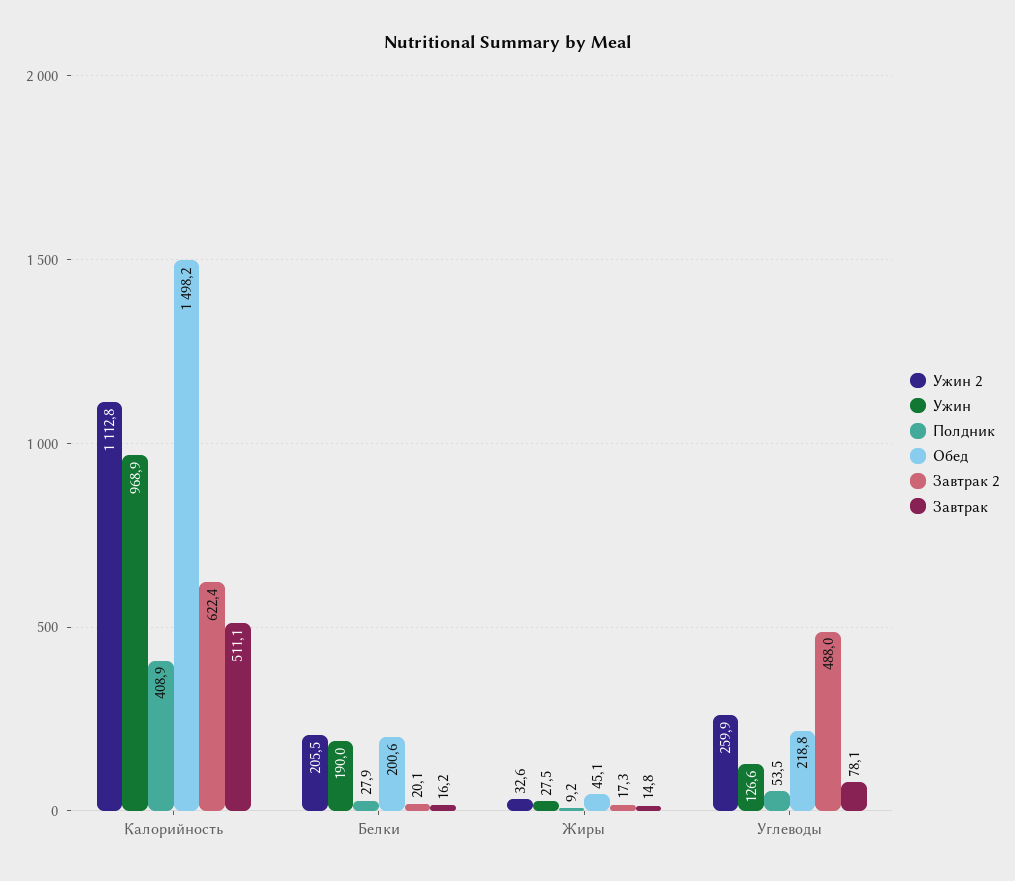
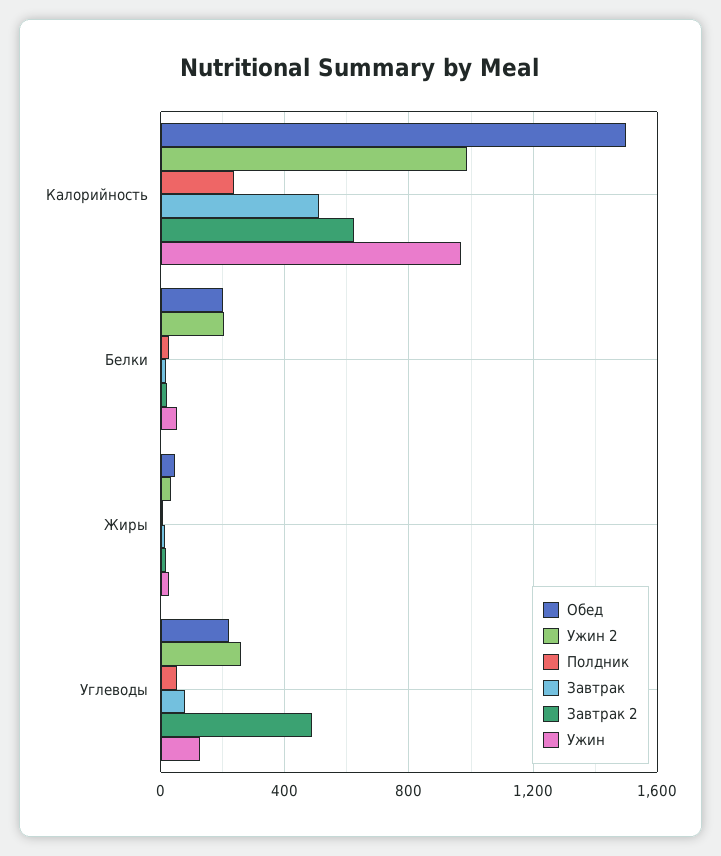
  {
    "Ужин 2": {
-     "Калорийность": 1112.8,
+     "Калорийность": 1000,
      "Белки": 205.5,
      "Жиры": 32.6,
      "Углеводы": 259.9
    },
    "Ужин": {
      "Калорийность": 968.9,
-     "Белки": 190,
+     "Белки": 50,
      "Жиры": 27.5,
      "Углеводы": 126.6
    },
    "Полдник": {
-     "Калорийность": 408.9,
+     "Калорийность": 250,
      "Белки": 27.9,
      "Жиры": 9.2,
      "Углеводы": 53.5
    },
    "Обед": {
      "Калорийность": 1498.2,
      "Белки": 200.6,
      "Жиры": 45.1,
      "Углеводы": 218.8
    },
    "Завтрак 2": {
      "Калорийность": 622.4,
      "Белки": 20.1,
      "Жиры": 17.3,
      "Углеводы": 488
    },
    "Завтрак": {
      "Калорийность": 511.1,
      "Белки": 16.2,
      "Жиры": 14.8,
      "Углеводы": 78.1
    }
  }

